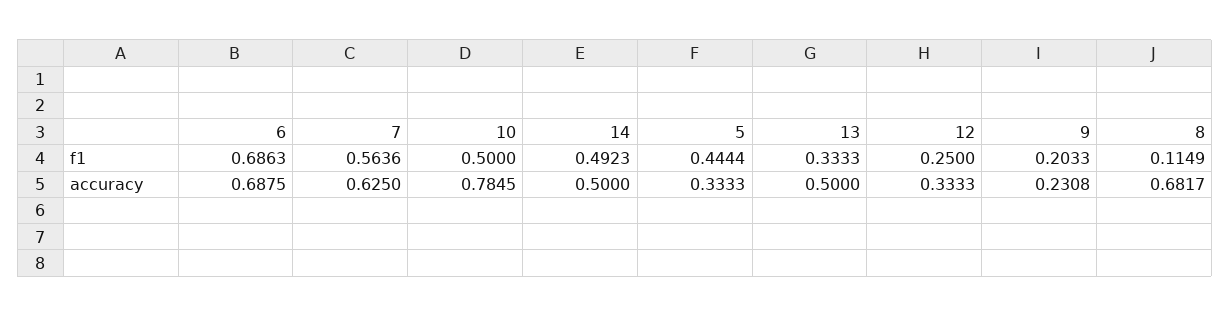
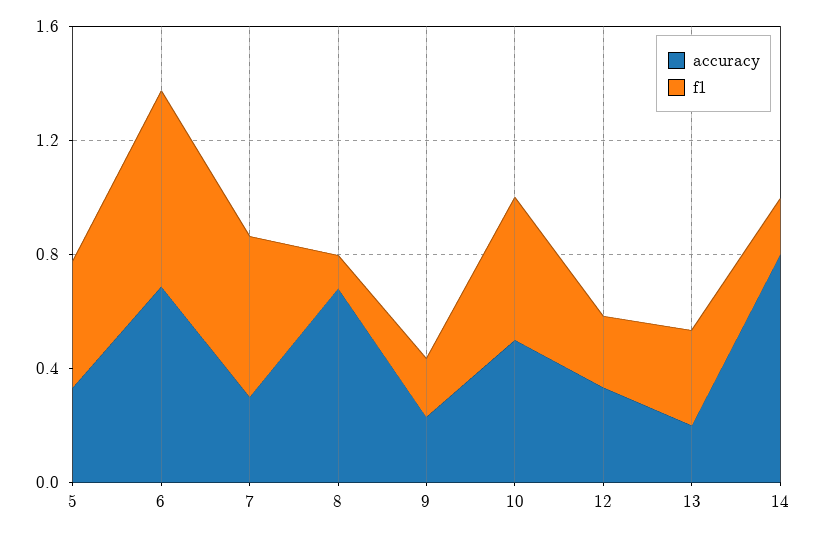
  {
    "f1": {
      "6": 0.6863,
      "7": 0.5636,
      "10": 0.5,
-     "14": 0.4923,
+     "14": 0.2,
      "5": 0.4444,
      "13": 0.3333,
      "12": 0.25,
      "9": 0.2033,
      "8": 0.1149
    },
    "accuracy": {
      "6": 0.6875,
-     "7": 0.625,
+     "7": 0.3,
-     "10": 0.7845,
+     "10": 0.5,
-     "14": 0.5,
+     "14": 0.8,
      "5": 0.3333,
-     "13": 0.5,
+     "13": 0.2,
      "12": 0.3333,
      "9": 0.2308,
      "8": 0.6817
    }
  }

